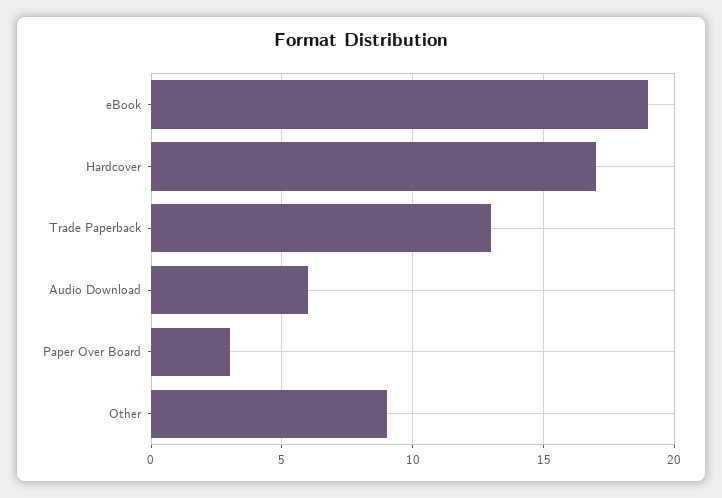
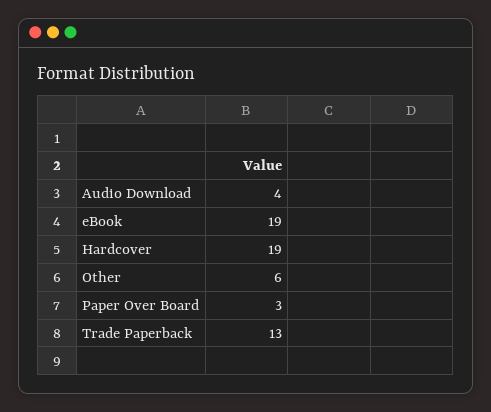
  {
    "eBook": 19,
-   "Hardcover": 17,
+   "Hardcover": 19,
    "Trade Paperback": 13,
-   "Audio Download": 6,
+   "Audio Download": 4,
    "Paper Over Board": 3,
-   "Other": 9
+   "Other": 6
  }

